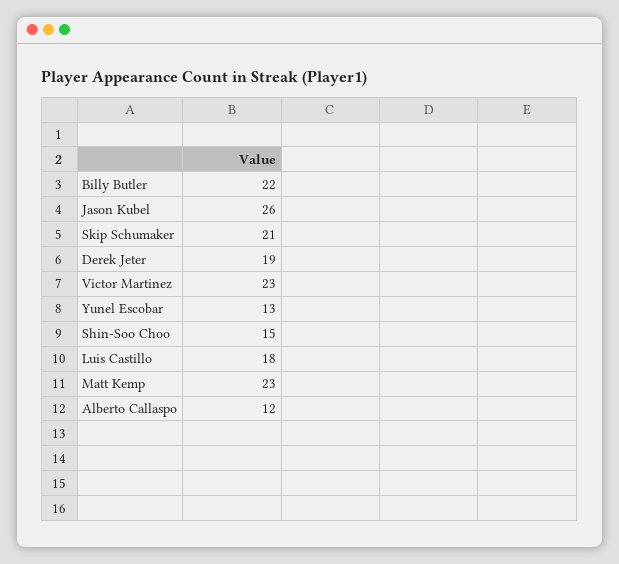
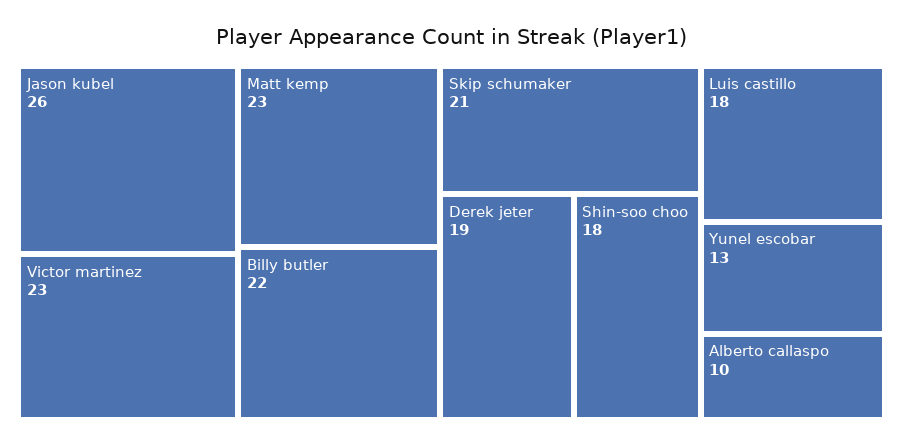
  {
    "Billy Butler": 22,
    "Jason Kubel": 26,
    "Skip Schumaker": 21,
    "Derek Jeter": 19,
    "Victor Martinez": 23,
    "Yunel Escobar": 13,
-   "Shin-Soo Choo": 15,
+   "Shin-Soo Choo": 18,
    "Luis Castillo": 18,
    "Matt Kemp": 23,
-   "Alberto Callaspo": 12
+   "Alberto Callaspo": 10
  }

